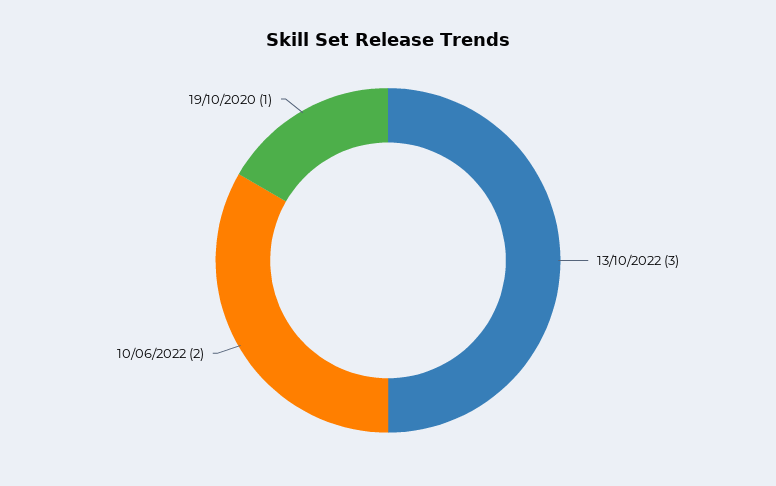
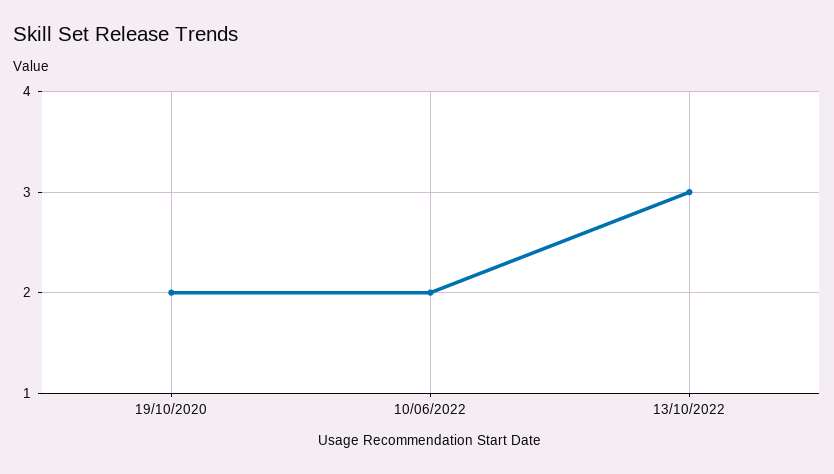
  {
    "13/10/2022": 3,
    "10/06/2022": 2,
-   "19/10/2020": 1
+   "19/10/2020": 2
  }

